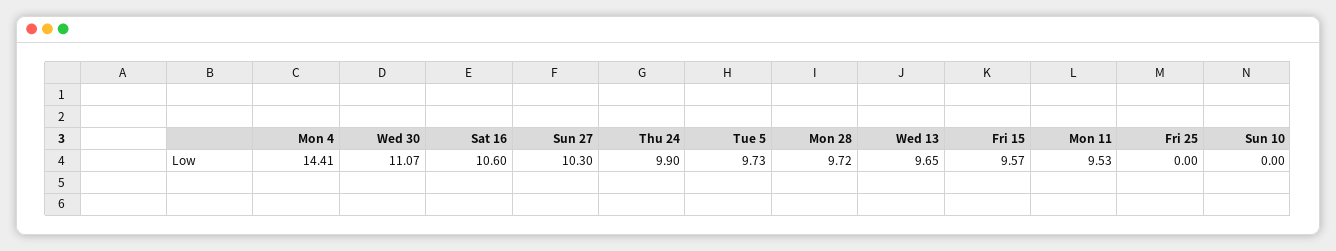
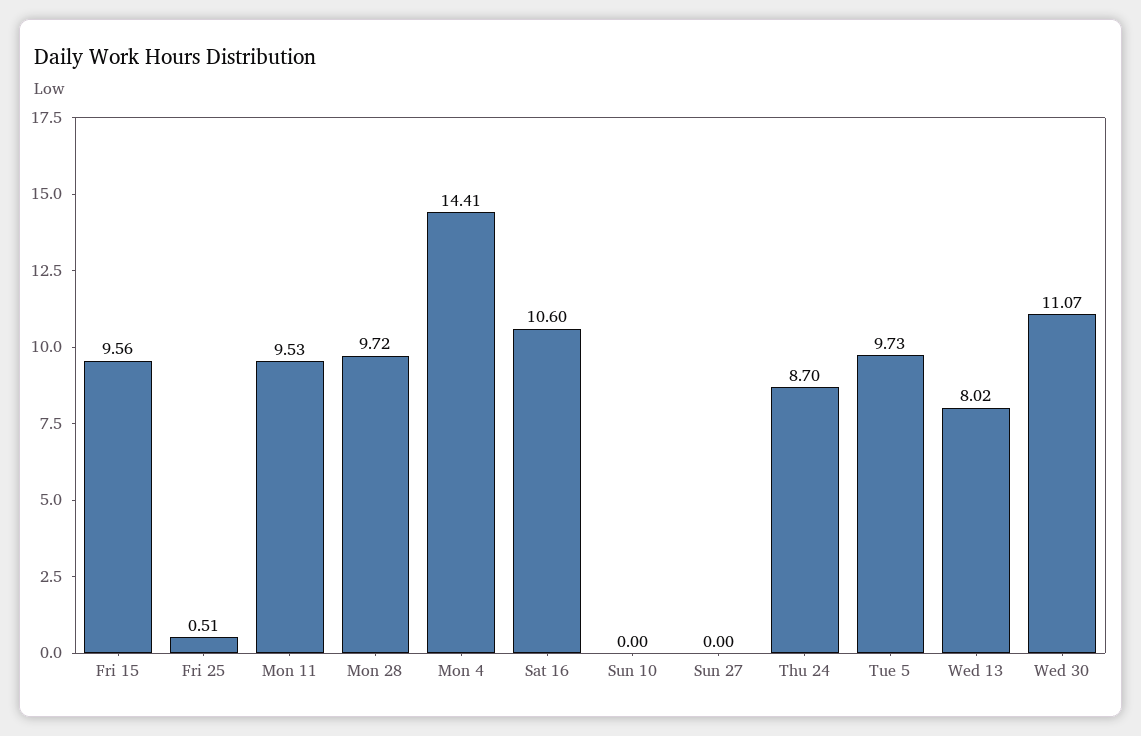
  {
    "Mon 4": 14.41,
    "Wed 30": 11.07,
    "Sat 16": 10.6,
-   "Sun 27": 10.3,
+   "Sun 27": 0,
-   "Thu 24": 9.9,
+   "Thu 24": 8.7,
    "Tue 5": 9.73,
    "Mon 28": 9.72,
-   "Wed 13": 9.65,
+   "Wed 13": 8.02,
-   "Fri 15": 9.57,
+   "Fri 15": 9.56,
    "Mon 11": 9.53,
-   "Fri 25": 0,
+   "Fri 25": 0.51,
    "Sun 10": 0
  }

